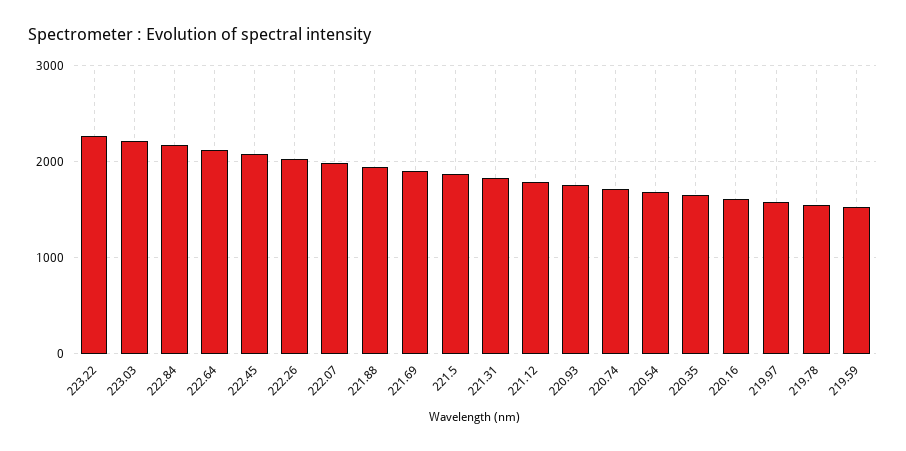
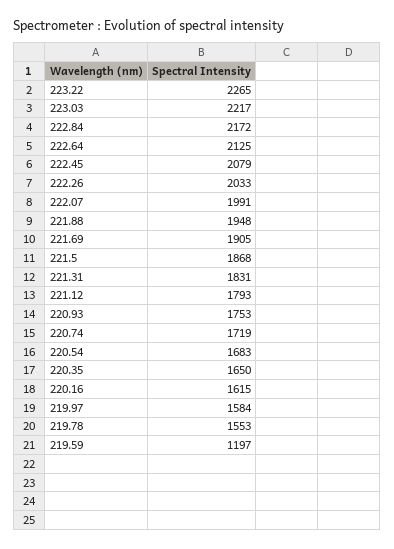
  {
    "223.22": 2265,
    "223.03": 2217,
    "222.84": 2172,
    "222.64": 2125,
    "222.45": 2079,
    "222.26": 2033,
    "222.07": 1991,
    "221.88": 1948,
    "221.69": 1905,
    "221.5": 1868,
    "221.31": 1831,
    "221.12": 1793,
    "220.93": 1753,
    "220.74": 1719,
    "220.54": 1683,
    "220.35": 1650,
    "220.16": 1615,
    "219.97": 1584,
    "219.78": 1553,
-   "219.59": 1500
+   "219.59": 1197
  }

